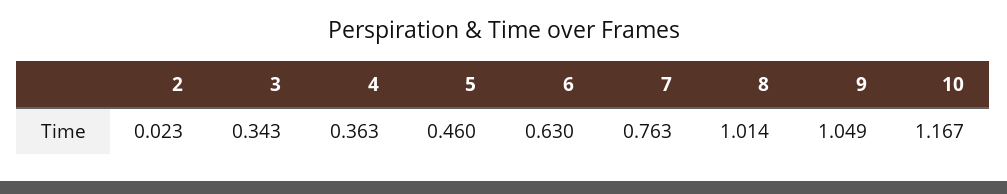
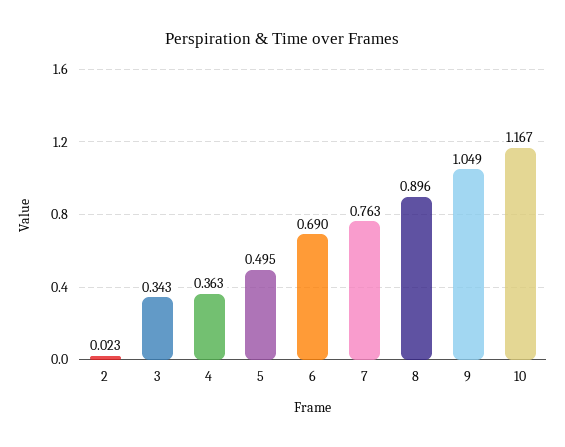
  {
    "2": 0.023,
    "3": 0.343,
    "4": 0.363,
-   "5": 0.46,
+   "5": 0.495,
-   "6": 0.63,
+   "6": 0.69,
    "7": 0.763,
-   "8": 1.014,
+   "8": 0.896,
    "9": 1.049,
    "10": 1.167
  }

